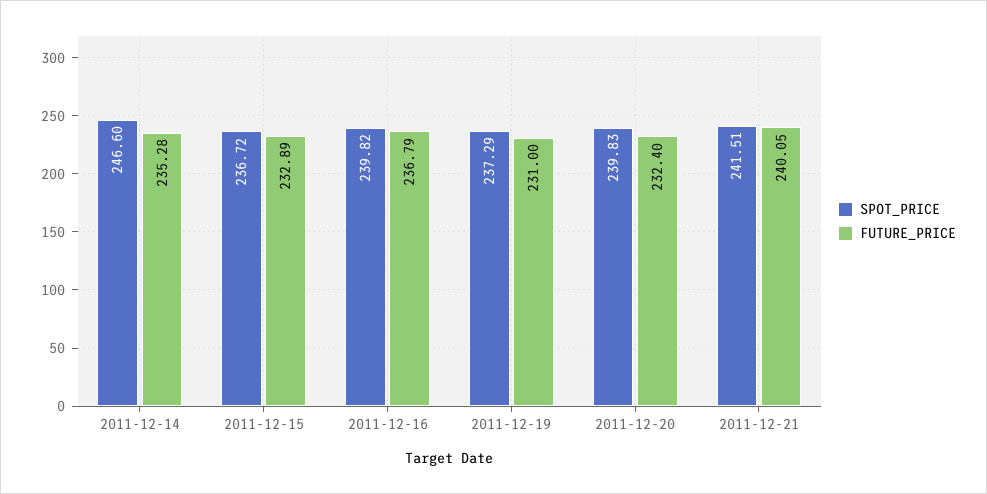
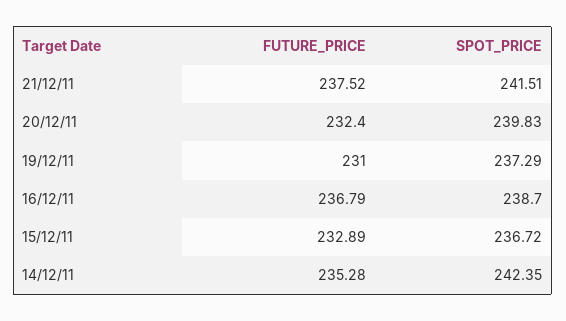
  {
    "SPOT_PRICE": {
-     "2011-12-14": 246.6,
+     "2011-12-14": 242.35,
      "2011-12-15": 236.72,
-     "2011-12-16": 239.82,
+     "2011-12-16": 238.7,
      "2011-12-19": 237.29,
      "2011-12-20": 239.83,
      "2011-12-21": 241.51
    },
    "FUTURE_PRICE": {
      "2011-12-14": 235.28,
      "2011-12-15": 232.89,
      "2011-12-16": 236.79,
      "2011-12-19": 231,
      "2011-12-20": 232.4,
-     "2011-12-21": 240.05
+     "2011-12-21": 237.52
    }
  }

